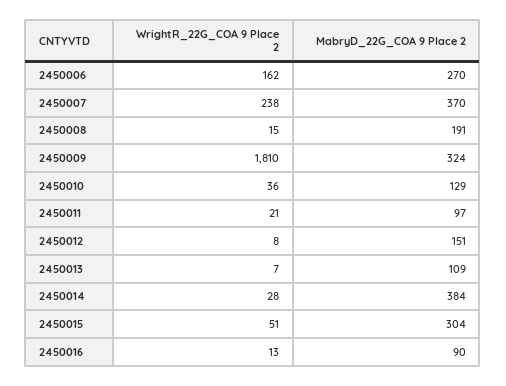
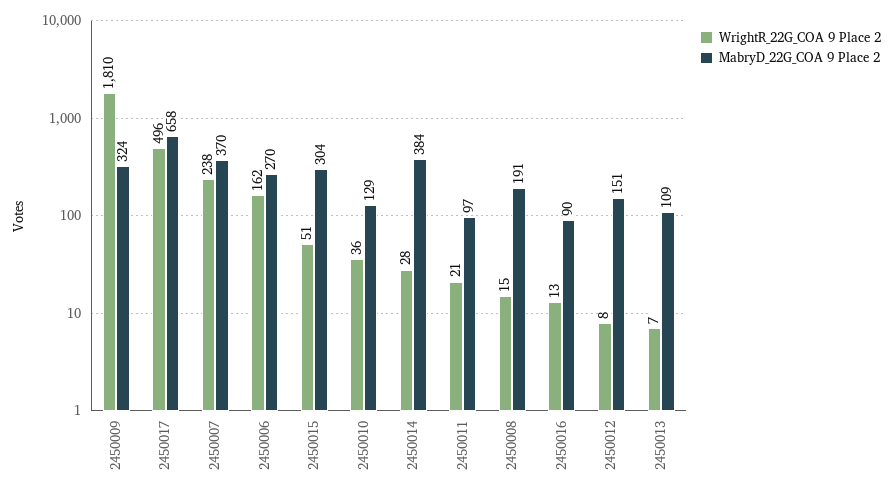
  {
    "WrightR_22G_COA 9 Place 2": {
      "2450006": 162,
      "2450007": 238,
      "2450008": 15,
      "2450009": 1810,
      "2450010": 36,
      "2450011": 21,
      "2450012": 8,
      "2450013": 7,
      "2450014": 28,
      "2450015": 51,
-     "2450016": 13
+     "2450016": 13,
+     "2450017": 496
    },
    "MabryD_22G_COA 9 Place 2": {
      "2450006": 270,
      "2450007": 370,
      "2450008": 191,
      "2450009": 324,
      "2450010": 129,
      "2450011": 97,
      "2450012": 151,
      "2450013": 109,
      "2450014": 384,
      "2450015": 304,
-     "2450016": 90
+     "2450016": 90,
+     "2450017": 658
    }
  }

